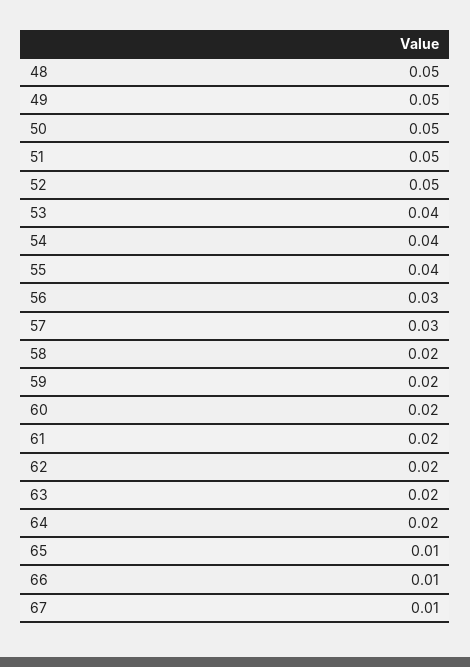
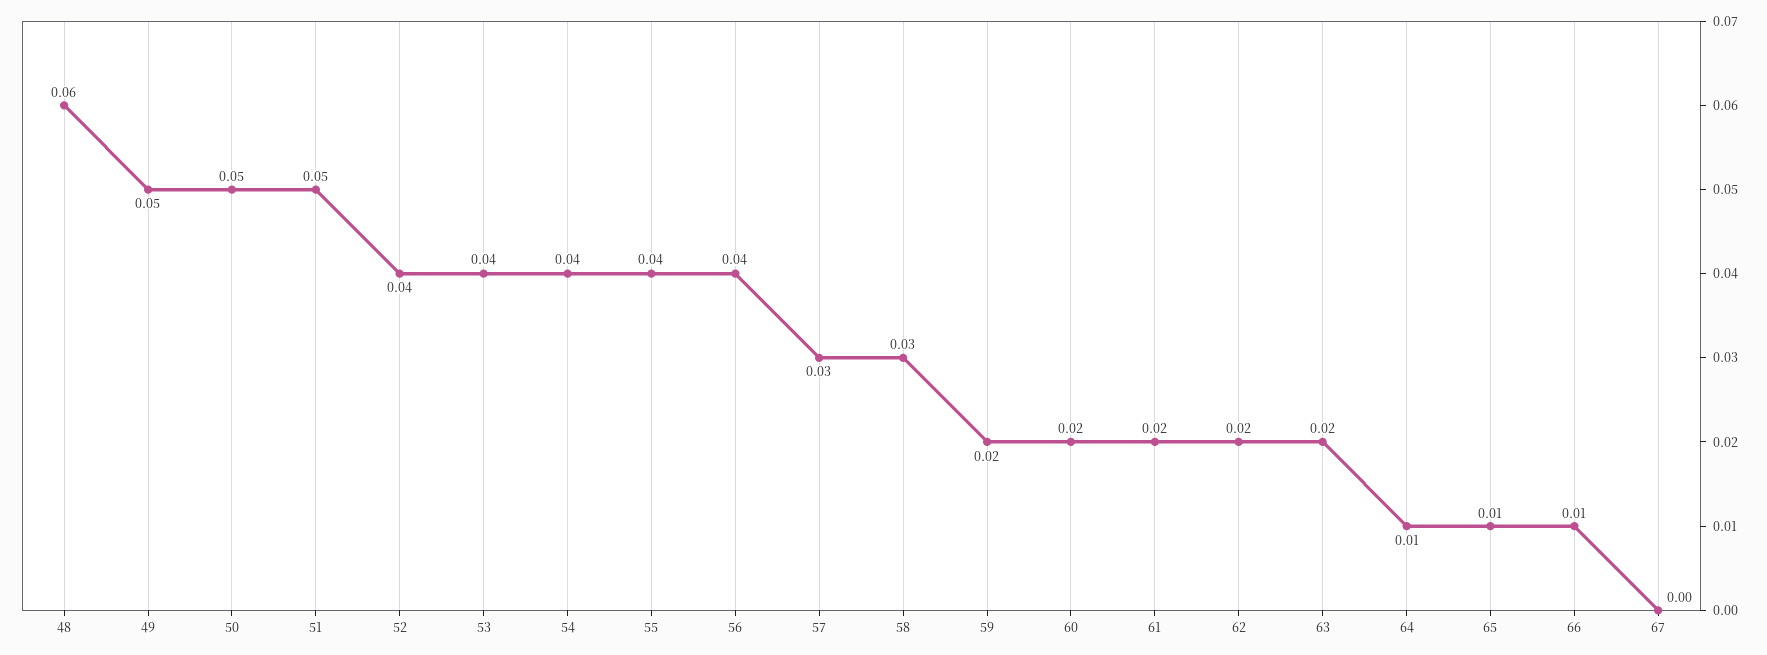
  {
-   "48": 0.05,
+   "48": 0.06,
    "49": 0.05,
    "50": 0.05,
    "51": 0.05,
-   "52": 0.05,
+   "52": 0.04,
    "53": 0.04,
    "54": 0.04,
    "55": 0.04,
-   "56": 0.03,
+   "56": 0.04,
    "57": 0.03,
-   "58": 0.02,
+   "58": 0.03,
    "59": 0.02,
    "60": 0.02,
    "61": 0.02,
    "62": 0.02,
    "63": 0.02,
-   "64": 0.02,
+   "64": 0.01,
    "65": 0.01,
    "66": 0.01,
-   "67": 0.01
+   "67": 0
  }

